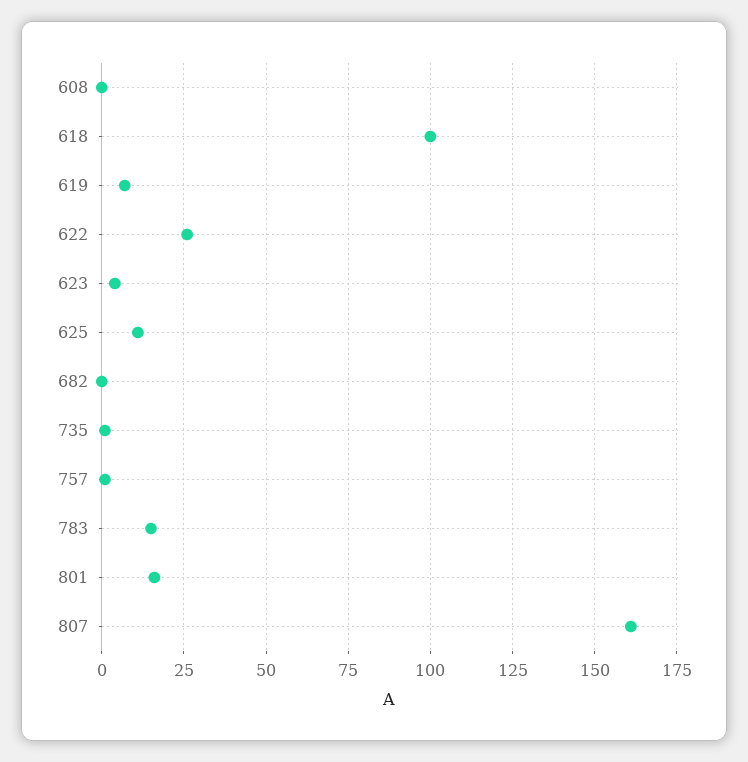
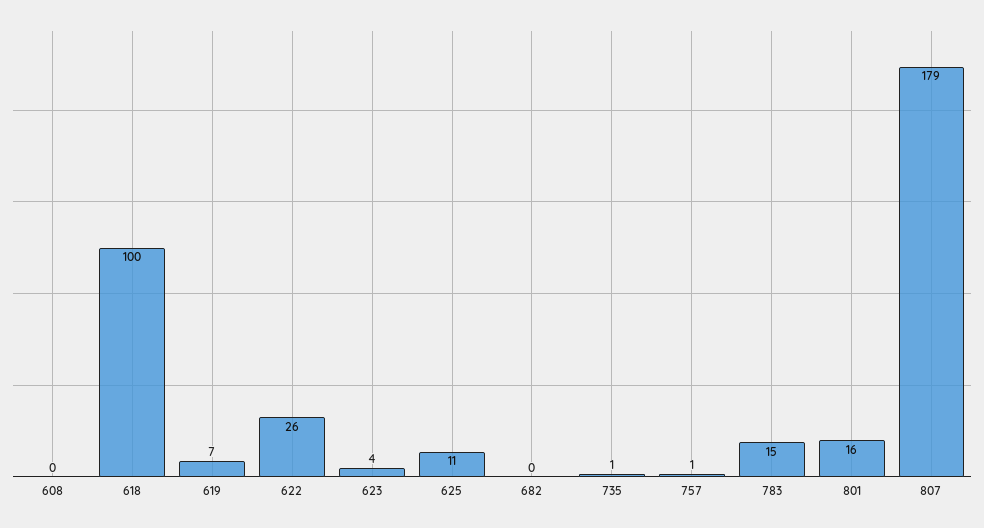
  {
    "608": 0,
    "618": 100,
    "619": 7,
    "622": 26,
    "623": 4,
    "625": 11,
    "682": 0,
    "735": 1,
    "757": 1,
    "783": 15,
    "801": 16,
-   "807": 160
+   "807": 179
  }

